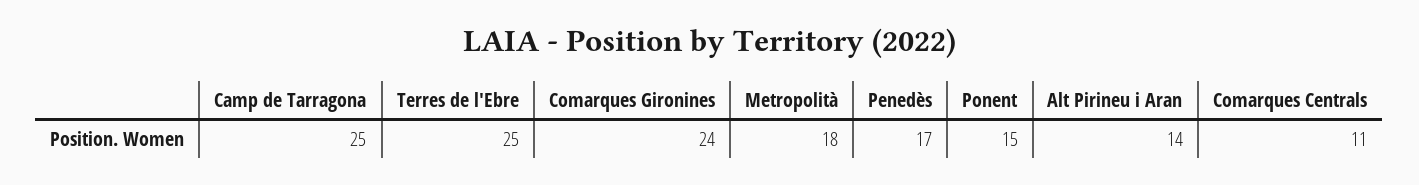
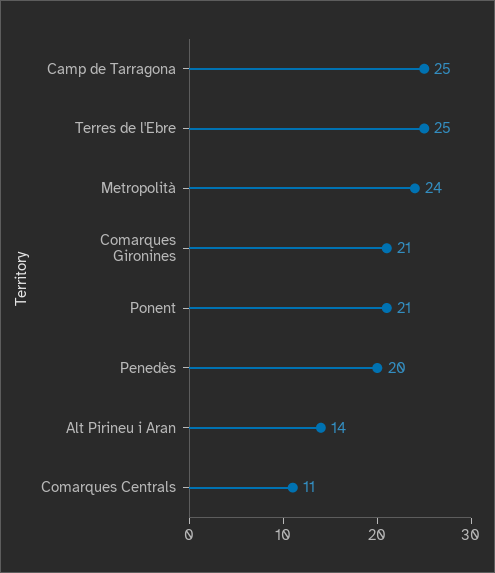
  {
    "Camp de Tarragona": 25,
    "Terres de l'Ebre": 25,
-   "Comarques Gironines": 24,
+   "Comarques Gironines": 21,
-   "Metropolità": 18,
+   "Metropolità": 24,
-   "Penedès": 17,
+   "Penedès": 20,
-   "Ponent": 15,
+   "Ponent": 21,
    "Alt Pirineu i Aran": 14,
    "Comarques Centrals": 11
  }

